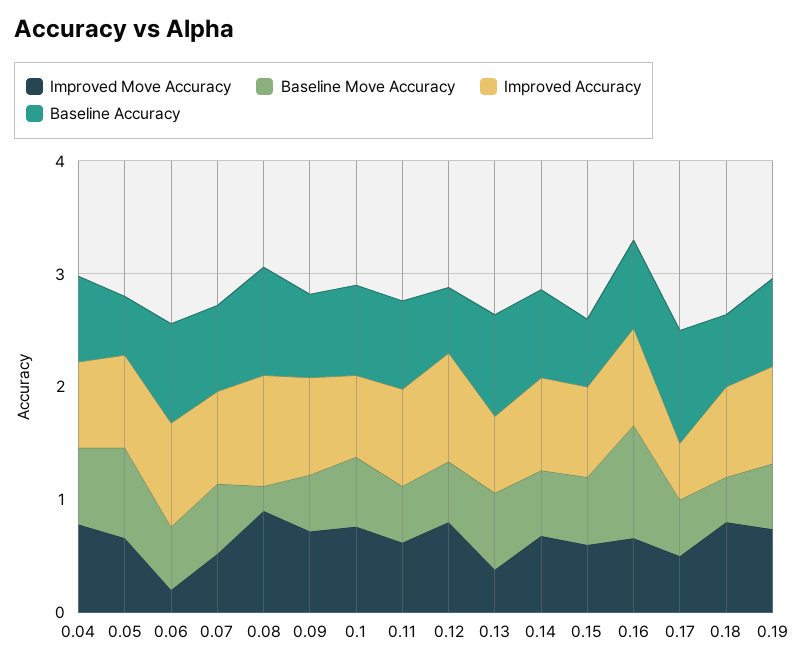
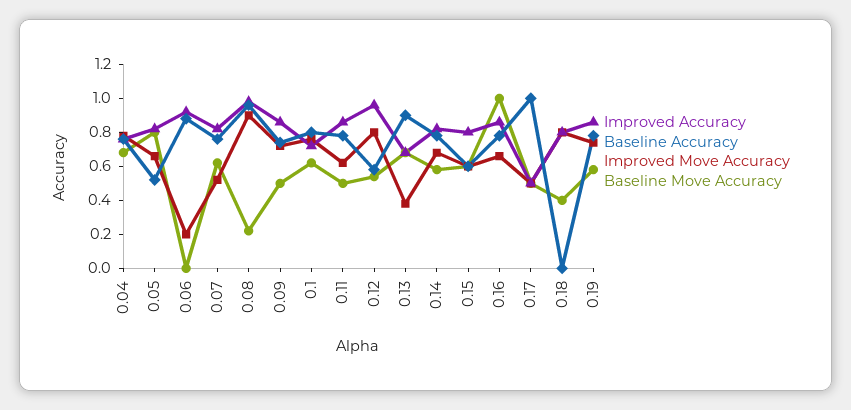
  {
    "Improved Move Accuracy": {
      "0.04": 0.8,
      "0.05": 0.65,
      "0.06": 0.2,
      "0.07": 0.5,
      "0.08": 0.9,
      "0.09": 0.7,
      "0.1": 0.75,
      "0.11": 0.6,
      "0.12": 0.8,
      "0.13": 0.4,
      "0.14": 0.7,
      "0.15": 0.6,
      "0.16": 0.65,
      "0.17": 0.5,
      "0.18": 0.8,
      "0.19": 0.75
    },
    "Baseline Move Accuracy": {
      "0.04": 0.7,
      "0.05": 0.8,
-     "0.06": 0.6,
+     "0.06": 0,
      "0.07": 0.6,
      "0.08": 0.2,
      "0.09": 0.5,
      "0.1": 0.6,
      "0.11": 0.5,
      "0.12": 0.55,
      "0.13": 0.7,
      "0.14": 0.6,
      "0.15": 0.6,
      "0.16": 1,
      "0.17": 0.5,
      "0.18": 0.4,
      "0.19": 0.6
    },
    "Improved Accuracy": {
      "0.04": 0.75,
      "0.05": 0.8,
      "0.06": 0.9,
      "0.07": 0.8,
      "0.08": 1,
      "0.09": 0.85,
      "0.1": 0.7,
      "0.11": 0.85,
      "0.12": 0.95,
      "0.13": 0.7,
      "0.14": 0.8,
      "0.15": 0.8,
      "0.16": 0.85,
      "0.17": 0.5,
      "0.18": 0.8,
      "0.19": 0.85
    },
    "Baseline Accuracy": {
      "0.04": 0.75,
      "0.05": 0.5,
      "0.06": 0.9,
      "0.07": 0.75,
      "0.08": 0.95,
      "0.09": 0.75,
      "0.1": 0.8,
      "0.11": 0.8,
      "0.12": 0.6,
      "0.13": 0.9,
      "0.14": 0.8,
      "0.15": 0.6,
      "0.16": 0.8,
      "0.17": 1,
-     "0.18": 0.6,
+     "0.18": 0,
      "0.19": 0.8
    }
  }

